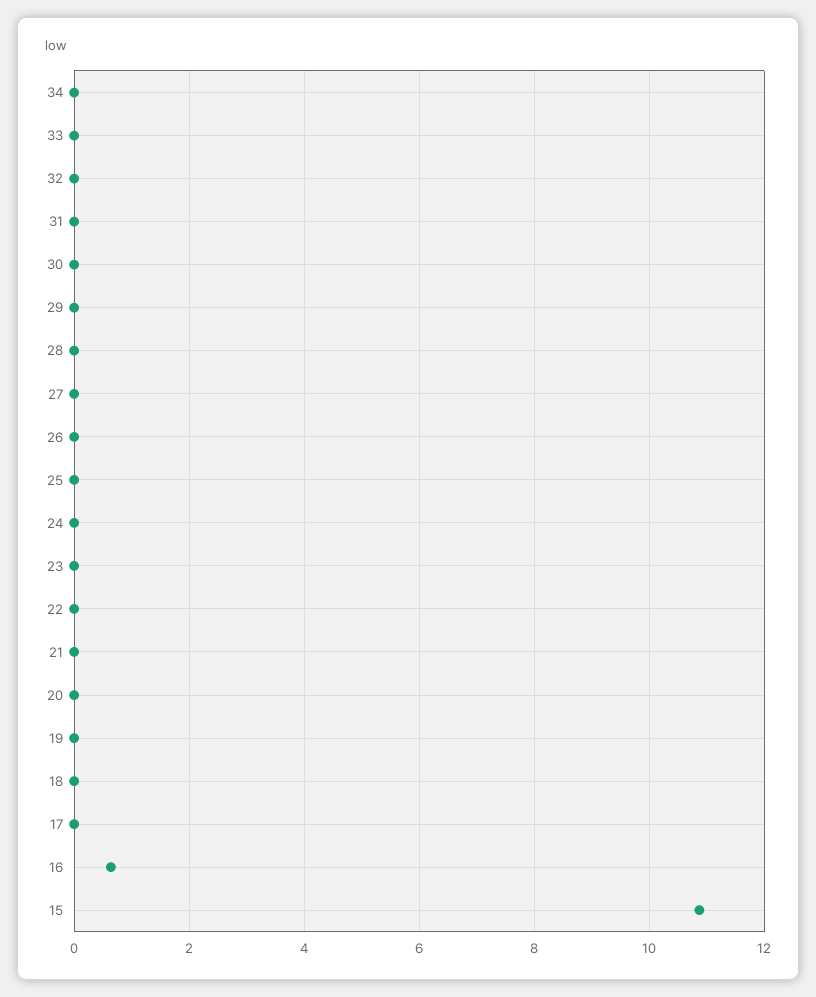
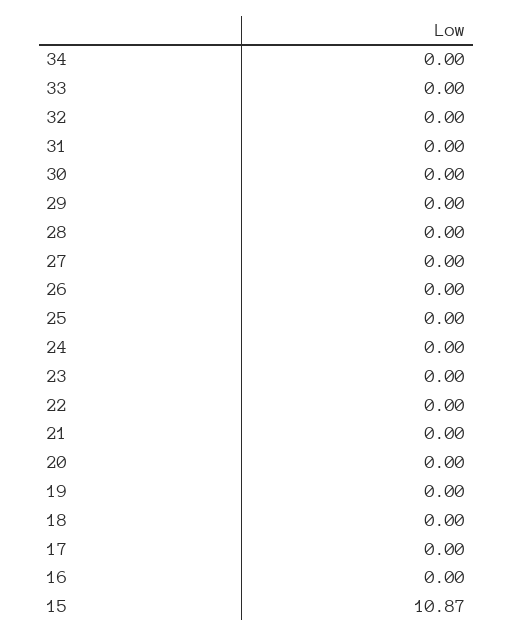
  {
    "34": 0,
    "33": 0,
    "32": 0,
    "31": 0,
    "30": 0,
    "29": 0,
    "28": 0,
    "27": 0,
    "26": 0,
    "25": 0,
    "24": 0,
    "23": 0,
    "22": 0,
    "21": 0,
    "20": 0,
    "19": 0,
    "18": 0,
    "17": 0,
-   "16": 0.6,
+   "16": 0,
    "15": 10.87
  }

